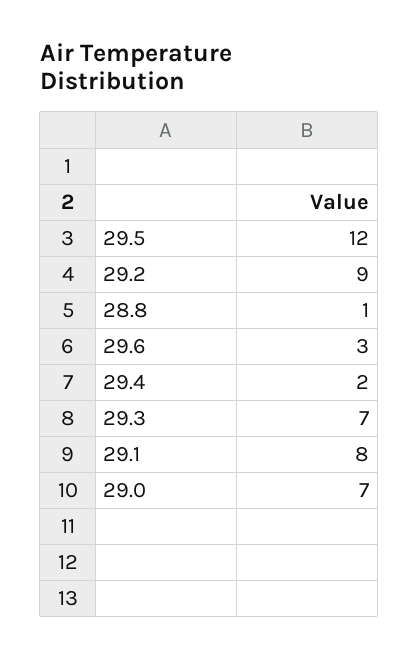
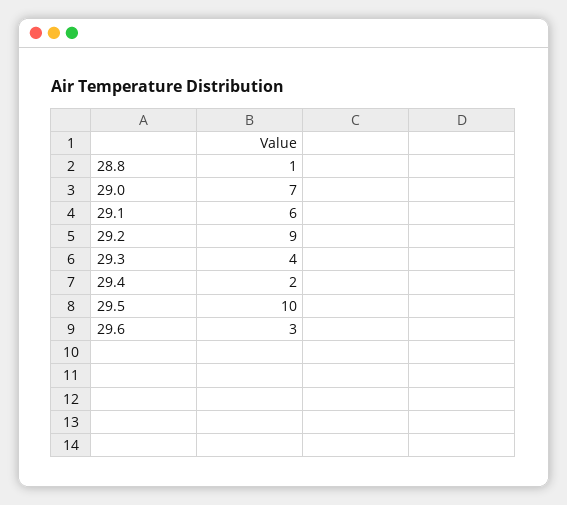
  {
-   "29.5": 12,
+   "29.5": 10,
    "29.2": 9,
    "28.8": 1,
    "29.6": 3,
    "29.4": 2,
-   "29.3": 7,
+   "29.3": 4,
-   "29.1": 8,
+   "29.1": 6,
    "29.0": 7
  }

